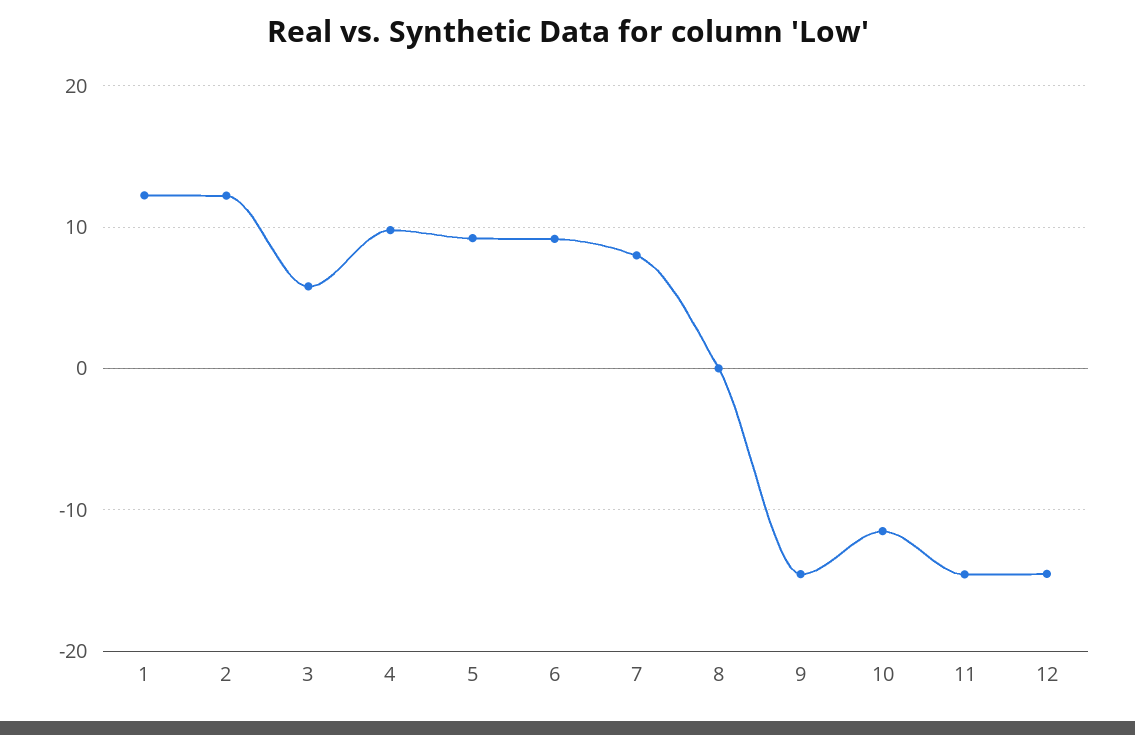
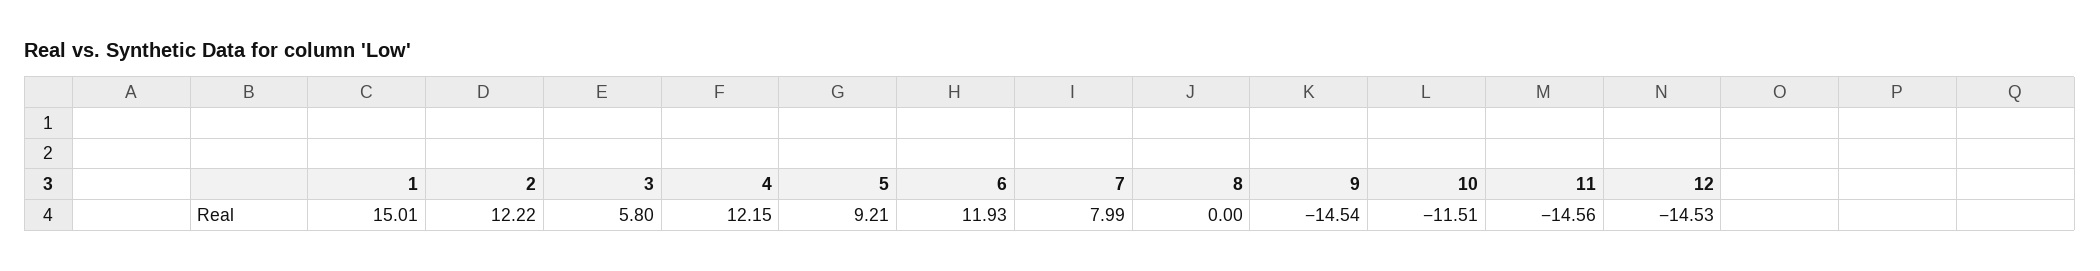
  {
-   "1": 12,
+   "1": 15.01,
    "2": 12.22,
    "3": 5.8,
-   "4": 10,
+   "4": 12.15,
    "5": 9.21,
-   "6": 9,
+   "6": 11.93,
    "7": 7.99,
    "8": 0,
    "9": -14.54,
    "10": -11.51,
    "11": -14.56,
    "12": -14.53
  }

